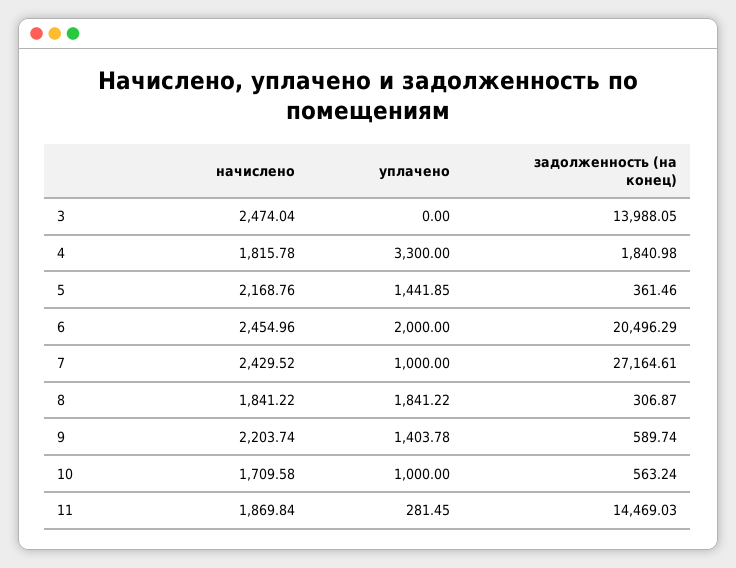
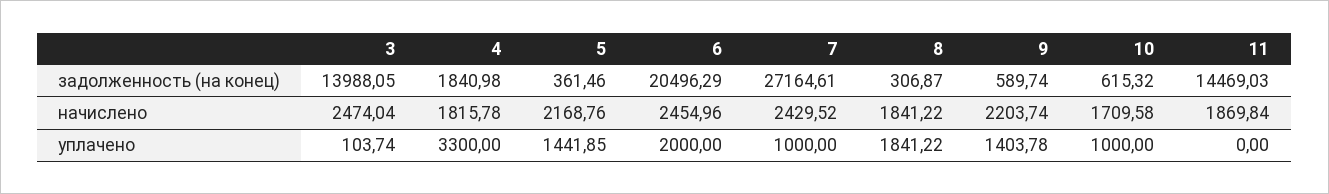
  {
    "начислено": {
      "3": 2474.04,
      "4": 1815.78,
      "5": 2168.76,
      "6": 2454.96,
      "7": 2429.52,
      "8": 1841.22,
      "9": 2203.74,
      "10": 1709.58,
      "11": 1869.84
    },
    "уплачено": {
-     "3": 0,
+     "3": 103.74,
      "4": 3300,
      "5": 1441.85,
      "6": 2000,
      "7": 1000,
      "8": 1841.22,
      "9": 1403.78,
      "10": 1000,
-     "11": 281.45
+     "11": 0
    },
    "задолженность (на конец)": {
      "3": 13988.05,
      "4": 1840.98,
      "5": 361.46,
      "6": 20496.29,
      "7": 27164.61,
      "8": 306.87,
      "9": 589.74,
-     "10": 563.24,
+     "10": 615.32,
      "11": 14469.03
    }
  }

